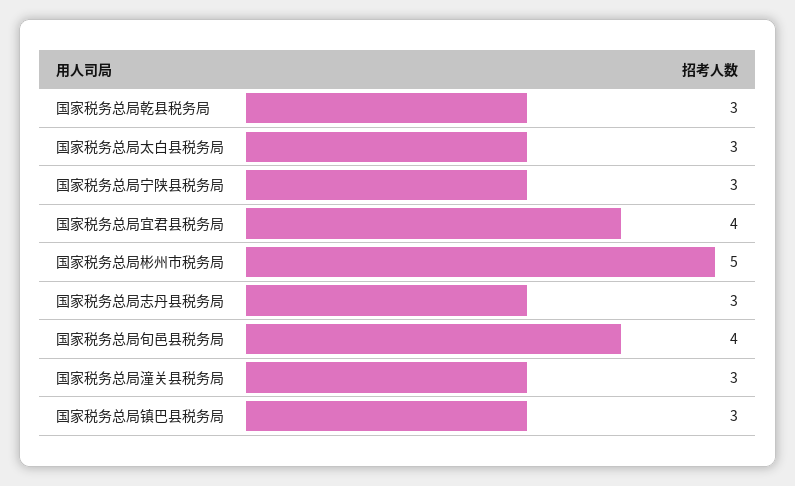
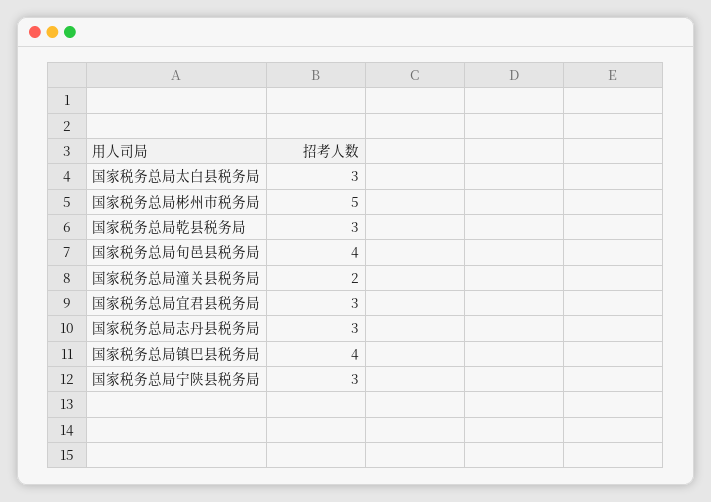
  {
    "国家税务总局乾县税务局": 3,
    "国家税务总局太白县税务局": 3,
    "国家税务总局宁陕县税务局": 3,
-   "国家税务总局宜君县税务局": 4,
+   "国家税务总局宜君县税务局": 3,
    "国家税务总局彬州市税务局": 5,
    "国家税务总局志丹县税务局": 3,
    "国家税务总局旬邑县税务局": 4,
-   "国家税务总局潼关县税务局": 3,
+   "国家税务总局潼关县税务局": 2,
-   "国家税务总局镇巴县税务局": 3
+   "国家税务总局镇巴县税务局": 4
  }

